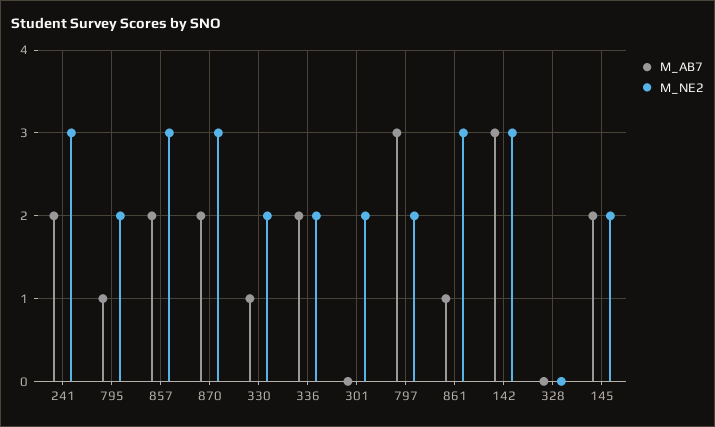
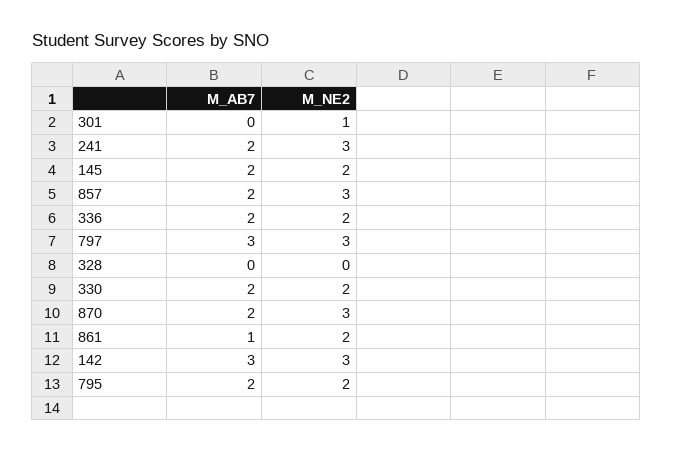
  {
    "M_AB7": {
      "241": 2,
-     "795": 1,
+     "795": 2,
      "857": 2,
      "870": 2,
-     "330": 1,
+     "330": 2,
      "336": 2,
      "301": 0,
      "797": 3,
      "861": 1,
      "142": 3,
      "328": 0,
      "145": 2
    },
    "M_NE2": {
      "241": 3,
      "795": 2,
      "857": 3,
      "870": 3,
      "330": 2,
      "336": 2,
-     "301": 2,
+     "301": 1,
-     "797": 2,
+     "797": 3,
-     "861": 3,
+     "861": 2,
      "142": 3,
      "328": 0,
      "145": 2
    }
  }

